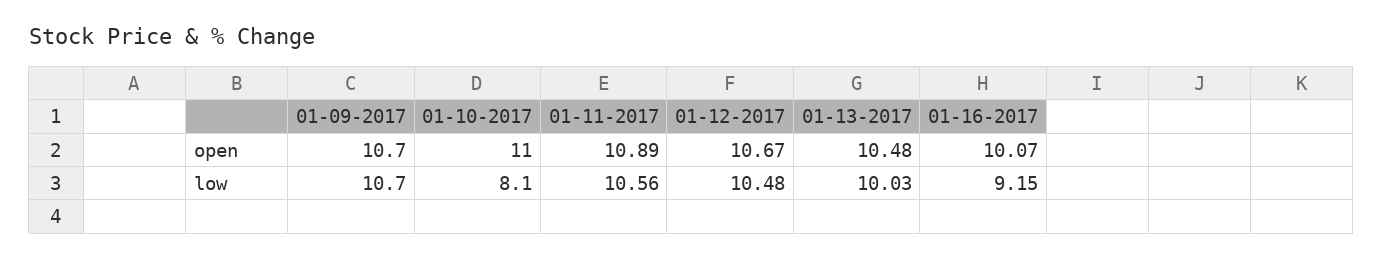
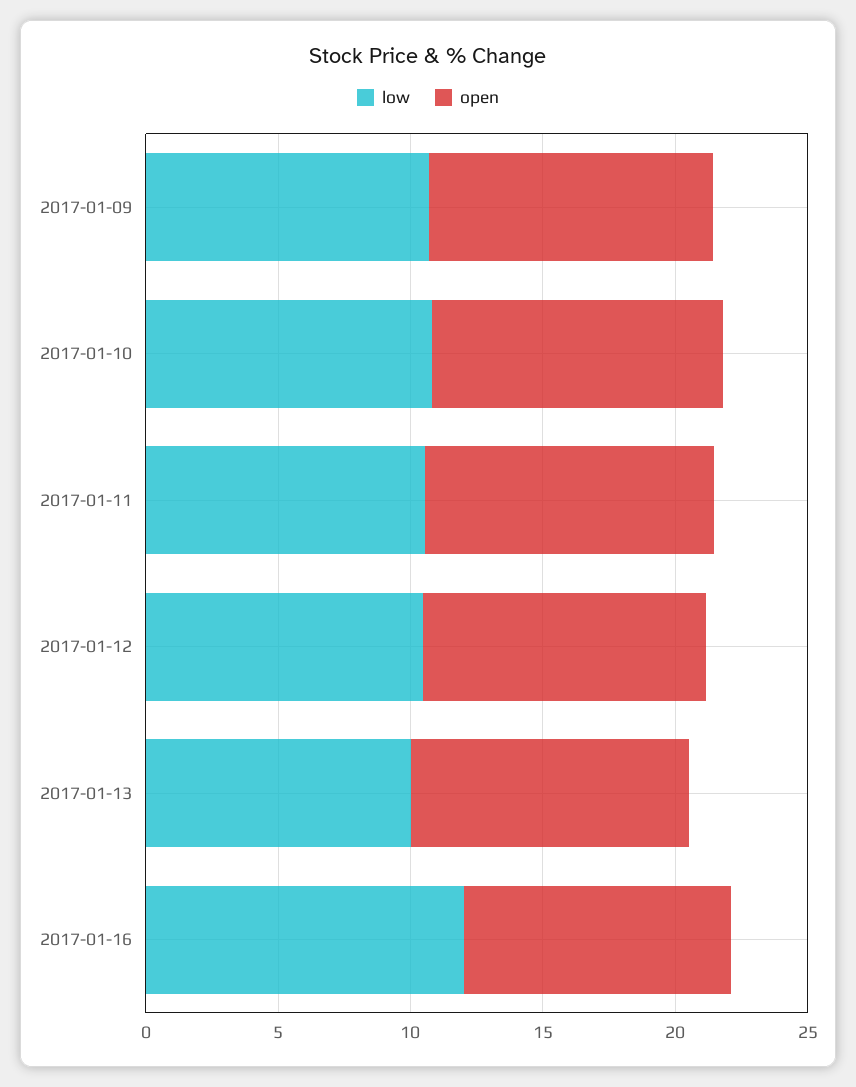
  {
    "open": {
      "01-09-2017": 10.7,
      "01-10-2017": 11,
      "01-11-2017": 10.89,
      "01-12-2017": 10.67,
      "01-13-2017": 10.48,
      "01-16-2017": 10.07
    },
    "low": {
      "01-09-2017": 10.7,
-     "01-10-2017": 8.1,
+     "01-10-2017": 11,
      "01-11-2017": 10.56,
      "01-12-2017": 10.48,
      "01-13-2017": 10.03,
-     "01-16-2017": 9.15
+     "01-16-2017": 12
    }
  }

